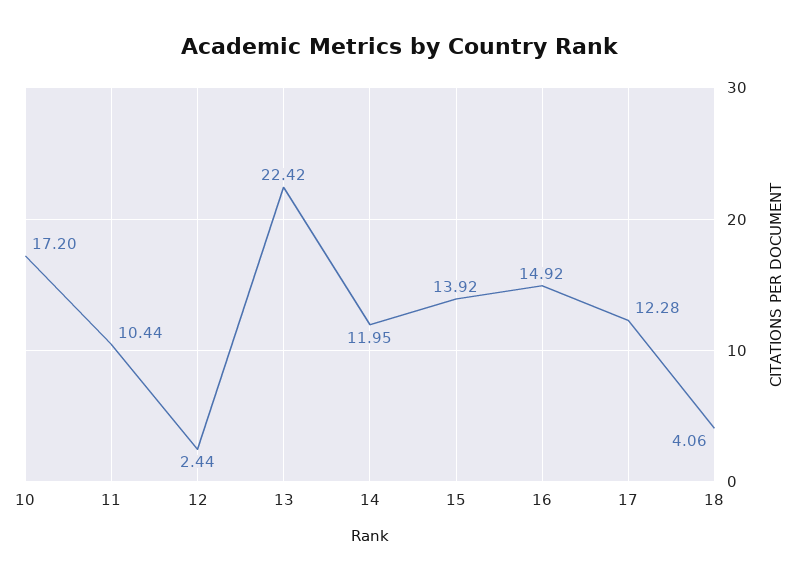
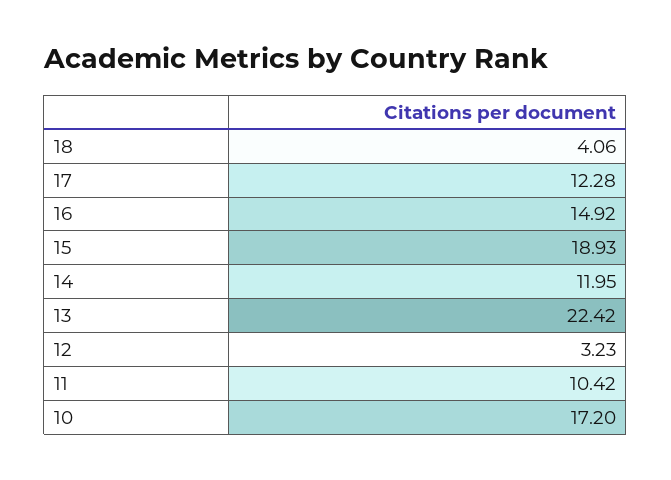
  {
    "10": 17.2,
-   "11": 10.44,
+   "11": 10.42,
-   "12": 2.44,
+   "12": 3.23,
    "13": 22.42,
    "14": 11.95,
-   "15": 13.92,
+   "15": 18.93,
    "16": 14.92,
    "17": 12.28,
    "18": 4.06
  }

